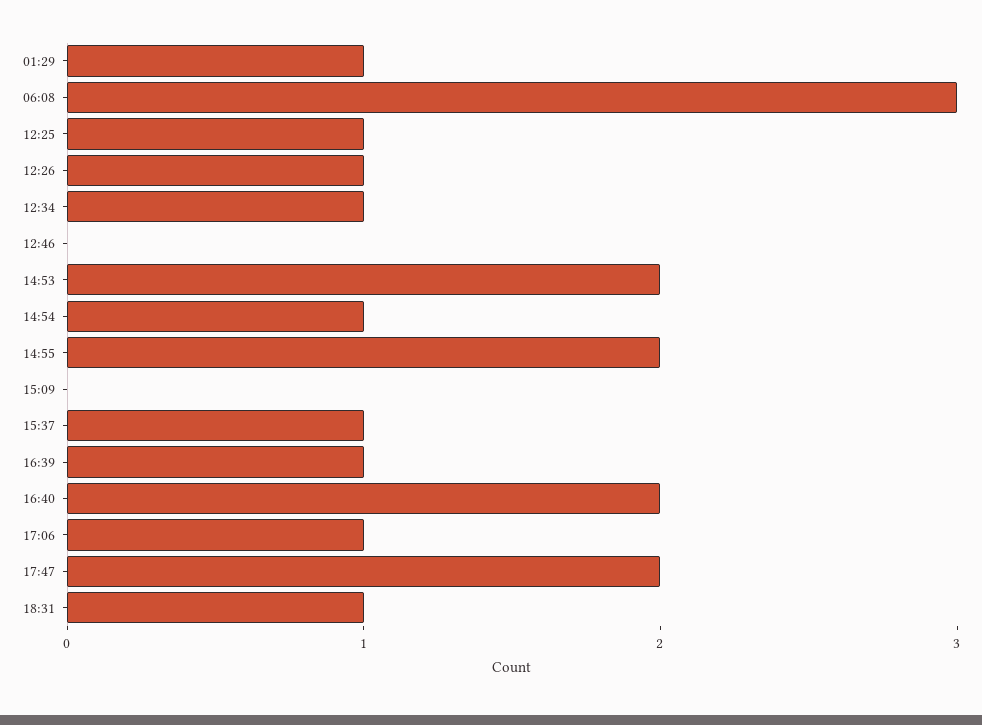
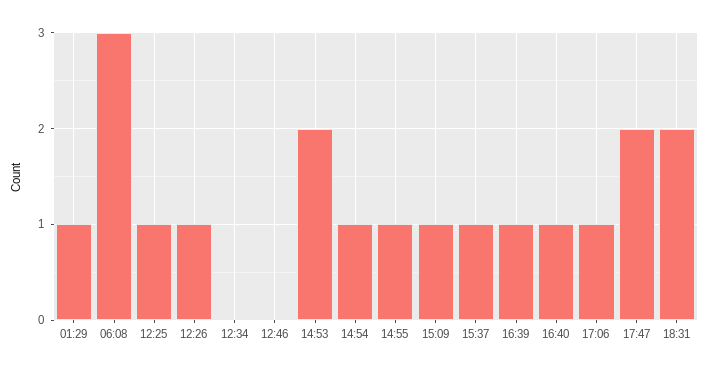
  {
    "01:29": 1,
    "06:08": 3,
    "12:25": 1,
    "12:26": 1,
-   "12:34": 1,
+   "12:34": 0,
    "12:46": 0,
    "14:53": 2,
    "14:54": 1,
-   "14:55": 2,
+   "14:55": 1,
-   "15:09": 0,
+   "15:09": 1,
    "15:37": 1,
    "16:39": 1,
-   "16:40": 2,
+   "16:40": 1,
    "17:06": 1,
    "17:47": 2,
-   "18:31": 1
+   "18:31": 2
  }

